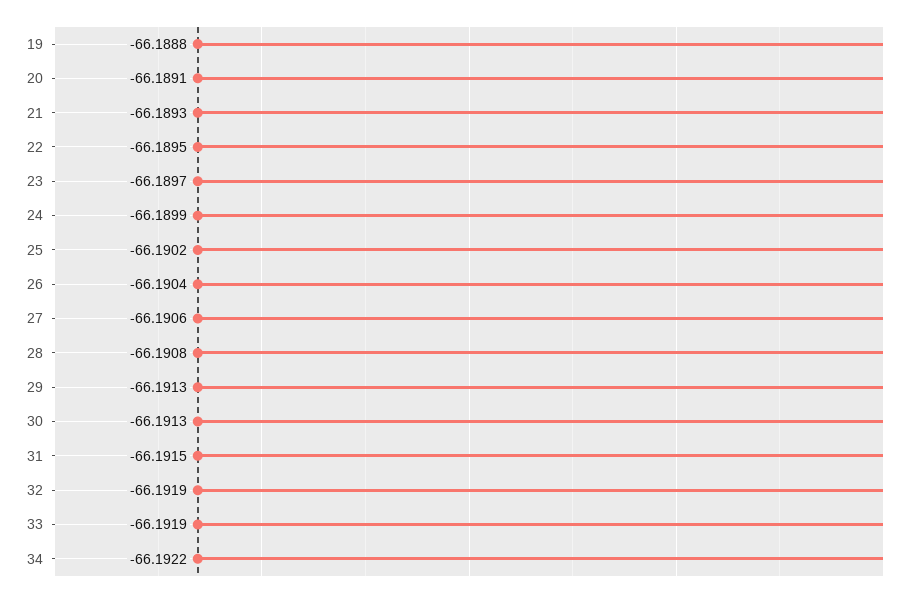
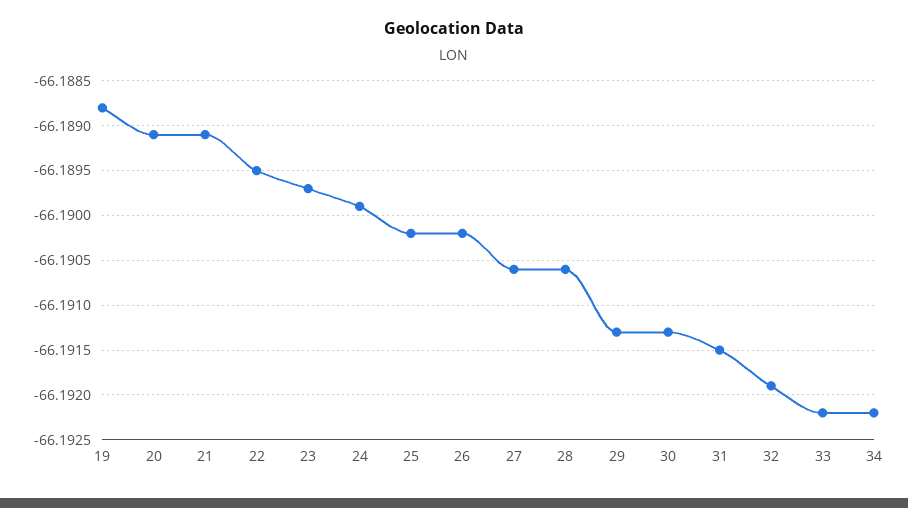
  {
    "19": -66.1888,
    "20": -66.1891,
-   "21": -66.1893,
+   "21": -66.1891,
    "22": -66.1895,
    "23": -66.1897,
    "24": -66.1899,
    "25": -66.1902,
-   "26": -66.1904,
+   "26": -66.1902,
    "27": -66.1906,
-   "28": -66.1908,
+   "28": -66.1906,
    "29": -66.1913,
    "30": -66.1913,
    "31": -66.1915,
    "32": -66.1919,
-   "33": -66.1919,
+   "33": -66.1922,
    "34": -66.1922
  }

